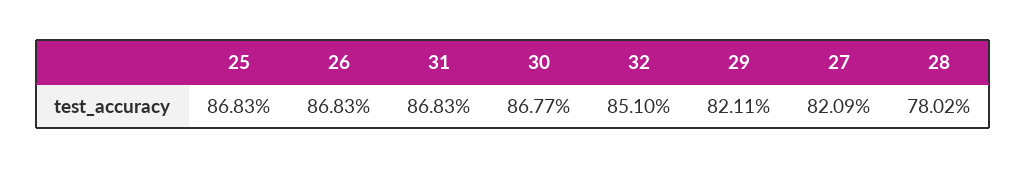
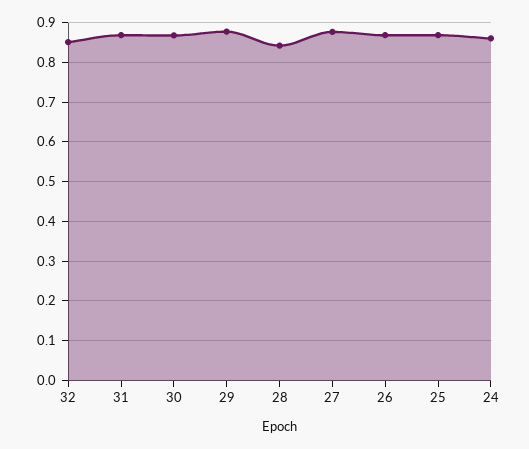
  {
    "25": 0.8683,
    "26": 0.8683,
    "31": 0.8683,
    "30": 0.8677,
    "32": 0.851,
-   "29": 0.8211,
+   "29": 0.88,
-   "27": 0.8209,
+   "27": 0.88,
-   "28": 0.7802
+   "28": 0.84,
+   "24": 0.86
  }

